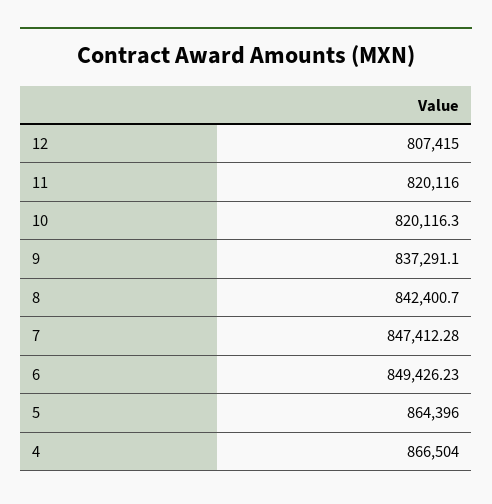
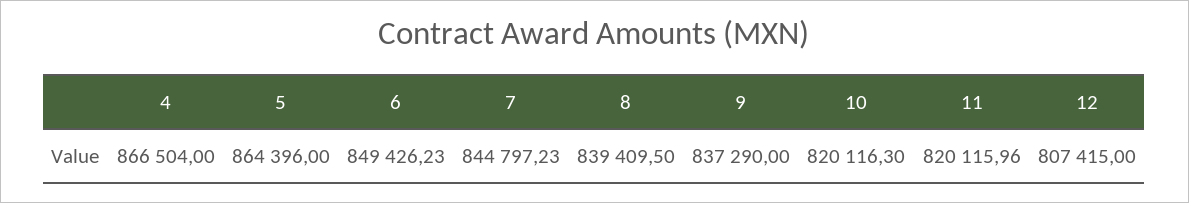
  {
    "12": 807415,
-   "11": 820116,
+   "11": 820115.96,
    "10": 820116.3,
-   "9": 837291.1,
+   "9": 837290,
-   "8": 842400.7,
+   "8": 839409.5,
-   "7": 847412.28,
+   "7": 844797.23,
    "6": 849426.23,
    "5": 864396,
    "4": 866504
  }

